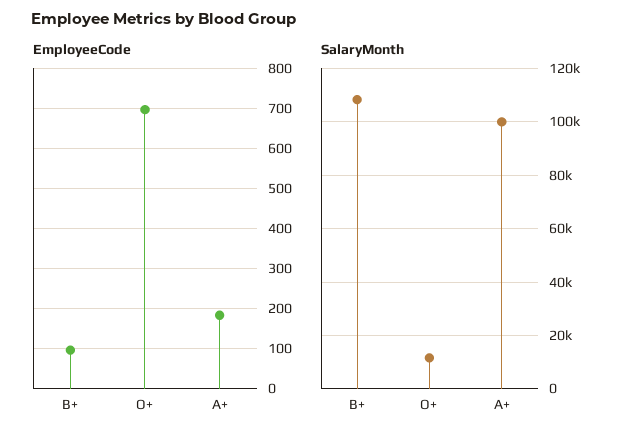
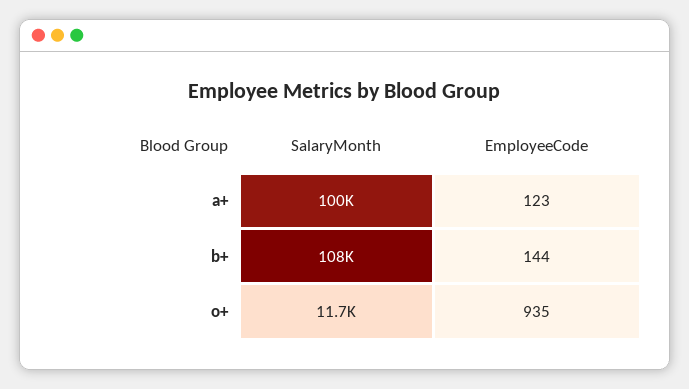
  {
    "EmployeeCode": {
-     "B+": 100,
+     "B+": 144,
-     "O+": 700,
+     "O+": 935,
-     "A+": 180
+     "A+": 123
    },
    "SalaryMonth": {
      "B+": 108000,
      "O+": 11700,
      "A+": 100000
    }
  }

